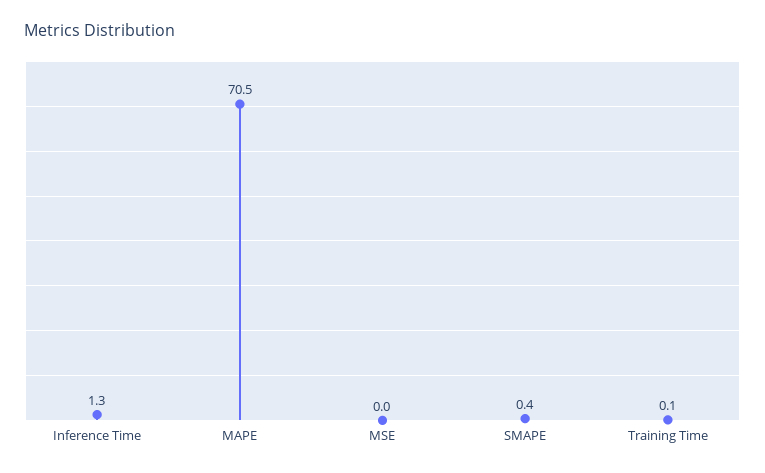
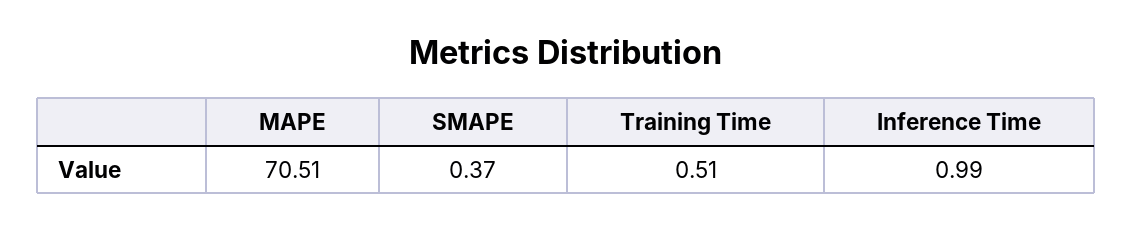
  {
-   "Inference Time": 1.3,
+   "Inference Time": 0.99,
    "MAPE": 70.51,
-   "MSE": 0,
    "SMAPE": 0.37,
-   "Training Time": 0.1
+   "Training Time": 0.51
  }

